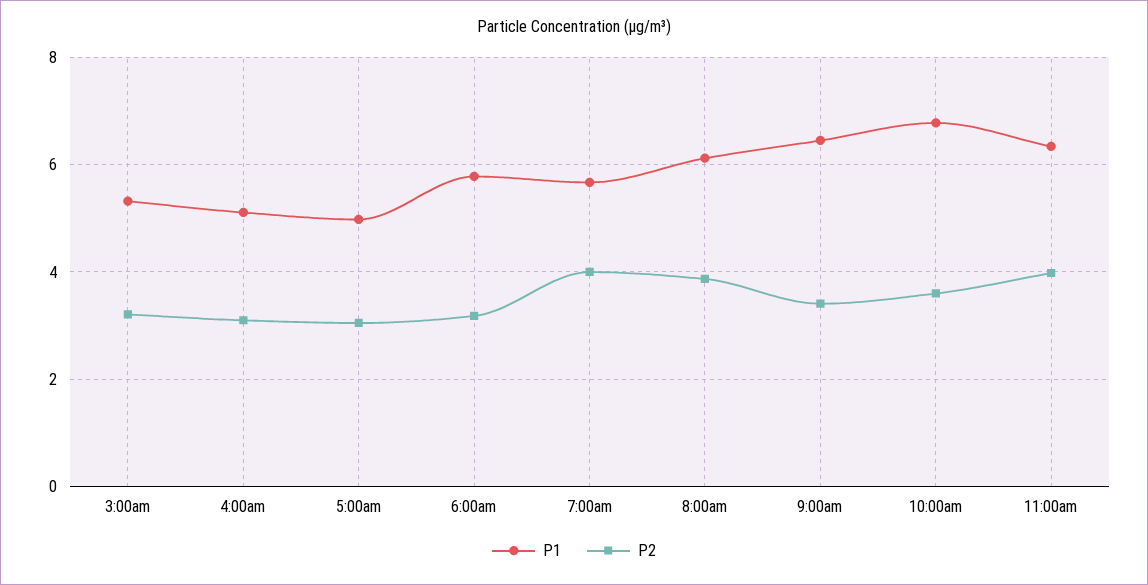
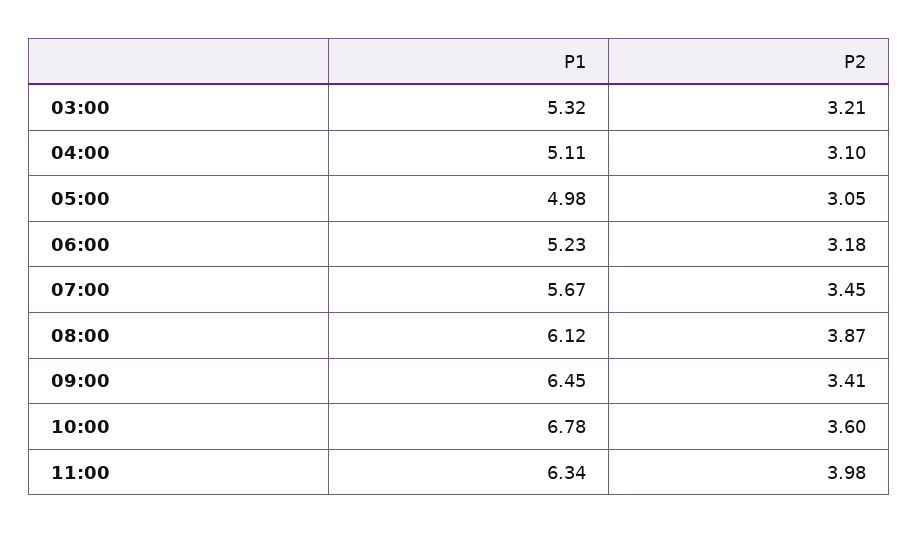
  {
    "P1": {
      "3:00am": 5.32,
      "4:00am": 5.11,
      "5:00am": 4.98,
-     "6:00am": 5.8,
+     "6:00am": 5.23,
      "7:00am": 5.67,
      "8:00am": 6.12,
      "9:00am": 6.45,
      "10:00am": 6.78,
      "11:00am": 6.34
    },
    "P2": {
      "3:00am": 3.21,
      "4:00am": 3.1,
      "5:00am": 3.05,
      "6:00am": 3.18,
-     "7:00am": 4,
+     "7:00am": 3.45,
      "8:00am": 3.87,
      "9:00am": 3.41,
      "10:00am": 3.6,
      "11:00am": 3.98
    }
  }

